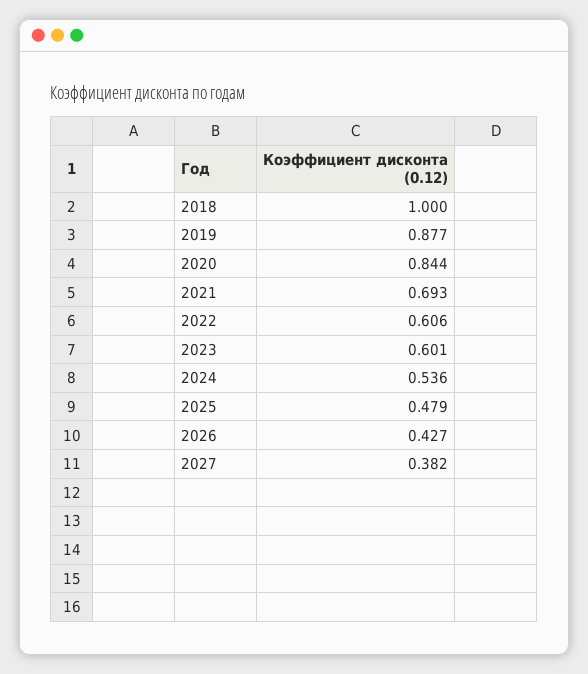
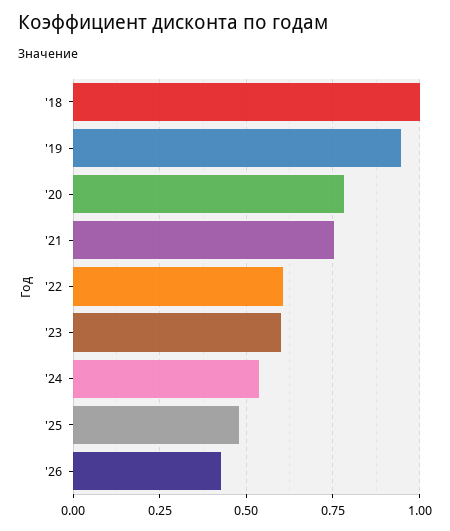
  {
    "2018": 1,
-   "2019": 0.877,
+   "2019": 0.95,
-   "2020": 0.844,
+   "2020": 0.775,
-   "2021": 0.693,
+   "2021": 0.75,
    "2022": 0.606,
    "2023": 0.601,
    "2024": 0.536,
    "2025": 0.479,
-   "2026": 0.427,
+   "2026": 0.427
-   "2027": 0.382
  }

